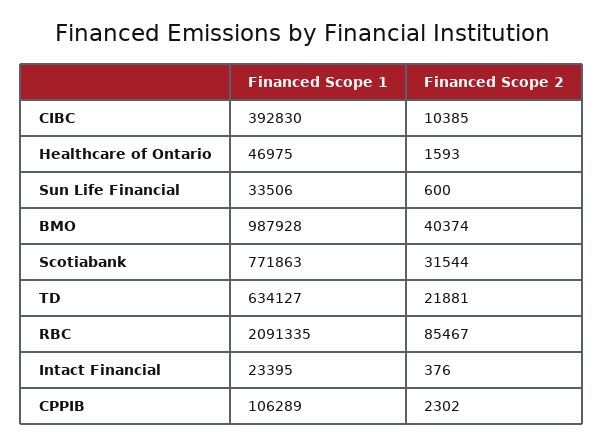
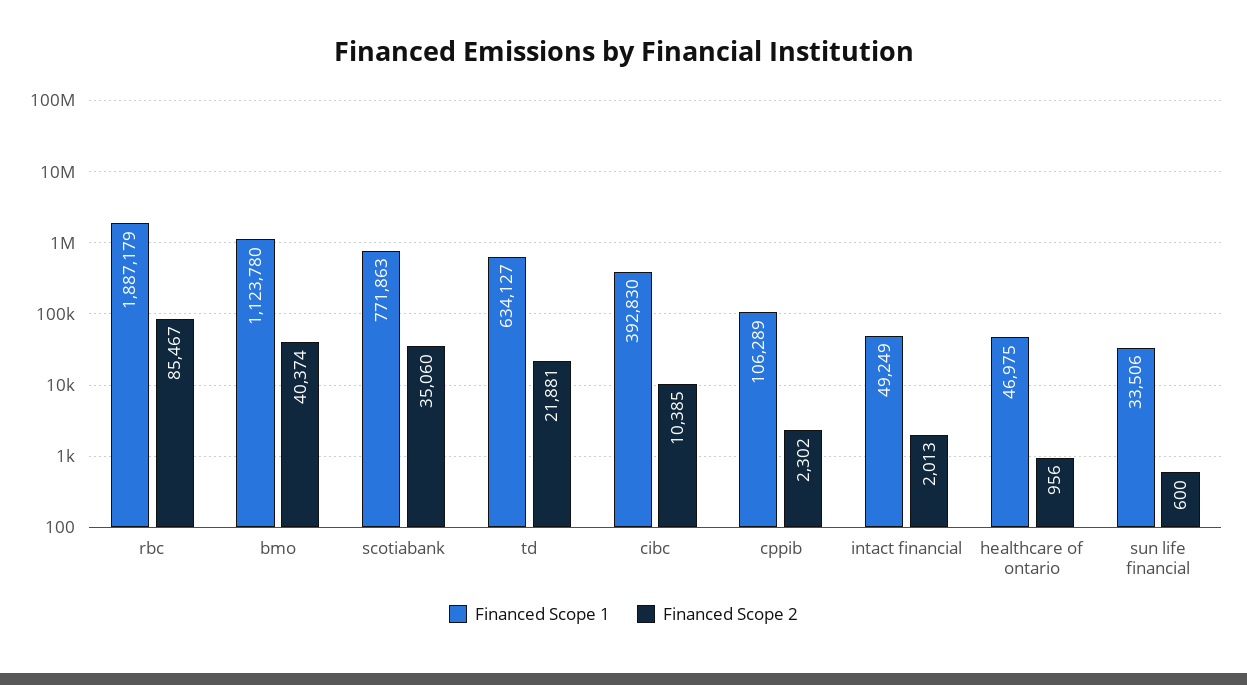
  {
    "Financed Scope 1": {
      "CIBC": 392830,
      "Healthcare of Ontario": 46975,
      "Sun Life Financial": 33506,
-     "BMO": 987928,
+     "BMO": 1123780,
      "Scotiabank": 771863,
      "TD": 634127,
-     "RBC": 2091335,
+     "RBC": 1887179,
-     "Intact Financial": 23395,
+     "Intact Financial": 49249,
      "CPPIB": 106289
    },
    "Financed Scope 2": {
      "CIBC": 10385,
-     "Healthcare of Ontario": 1593,
+     "Healthcare of Ontario": 956,
      "Sun Life Financial": 600,
      "BMO": 40374,
-     "Scotiabank": 31544,
+     "Scotiabank": 35060,
      "TD": 21881,
      "RBC": 85467,
-     "Intact Financial": 376,
+     "Intact Financial": 2013,
      "CPPIB": 2302
    }
  }

